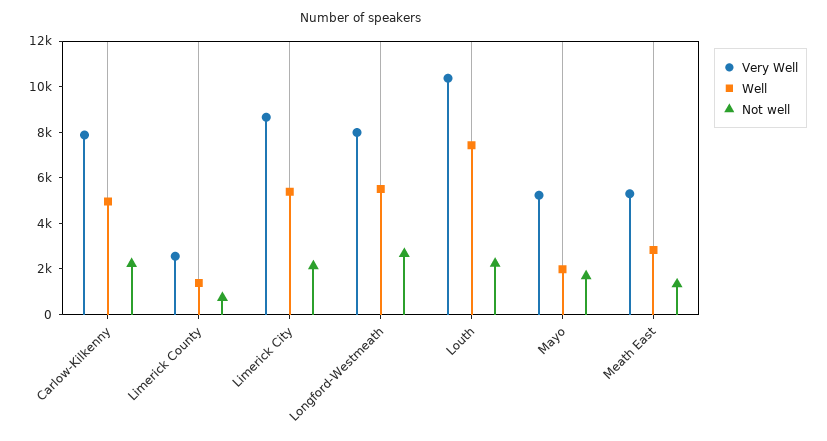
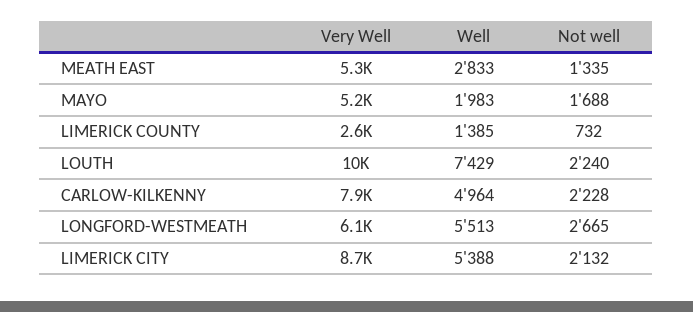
  {
    "Very Well": {
      "Carlow-Kilkenny": 7900,
      "Limerick County": 2600,
      "Limerick City": 8700,
-     "Longford-Westmeath": 8000,
+     "Longford-Westmeath": 6100,
      "Louth": 10000,
      "Mayo": 5200,
      "Meath East": 5300
    },
    "Well": {
      "Carlow-Kilkenny": 4964,
      "Limerick County": 1385,
      "Limerick City": 5388,
      "Longford-Westmeath": 5513,
      "Louth": 7429,
      "Mayo": 1983,
      "Meath East": 2833
    },
    "Not well": {
      "Carlow-Kilkenny": 2228,
      "Limerick County": 732,
      "Limerick City": 2132,
      "Longford-Westmeath": 2665,
      "Louth": 2240,
      "Mayo": 1688,
      "Meath East": 1335
    }
  }

